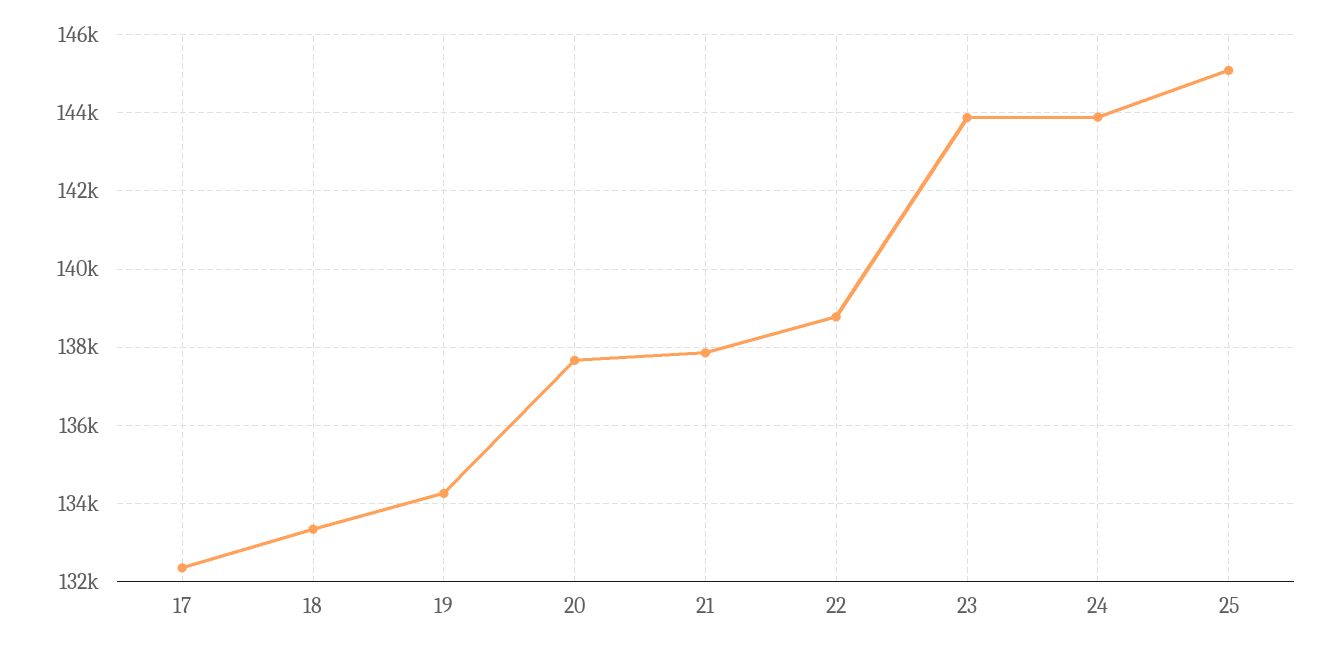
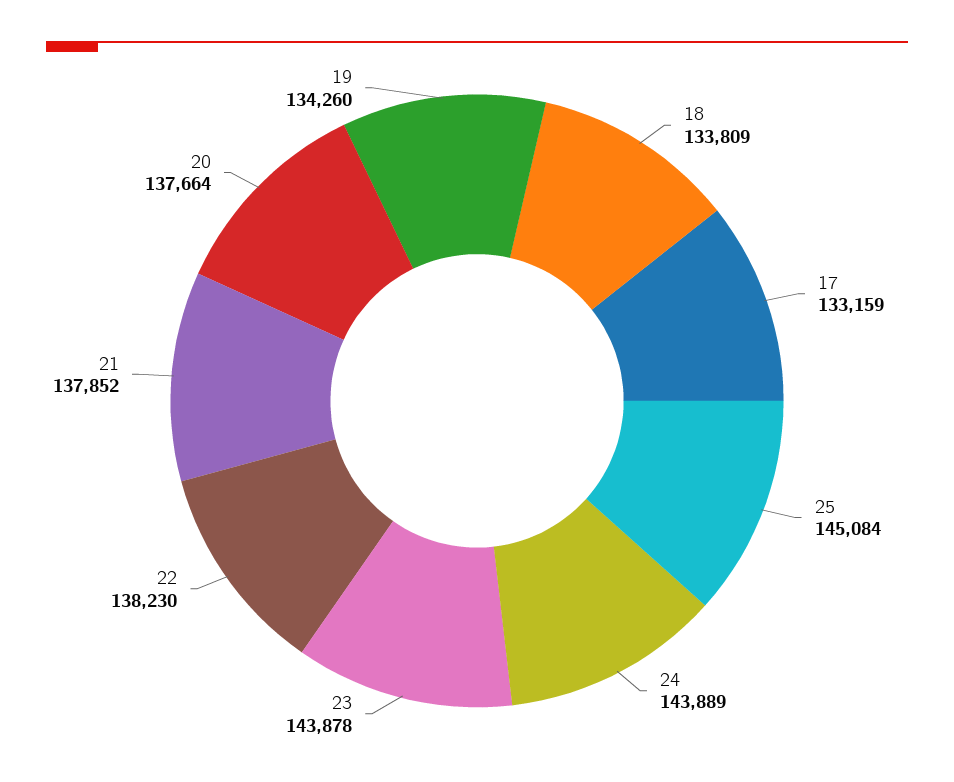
  {
-   "17": 132400,
+   "17": 133159,
-   "18": 133400,
+   "18": 133809,
    "19": 134260,
    "20": 137664,
    "21": 137852,
-   "22": 138800,
+   "22": 138230,
    "23": 143878,
    "24": 143889,
    "25": 145084
  }

